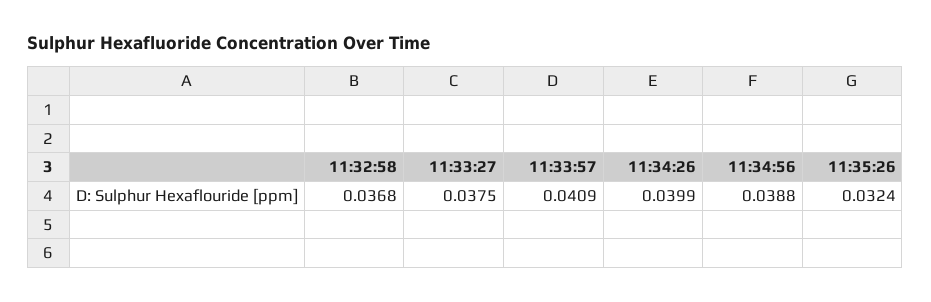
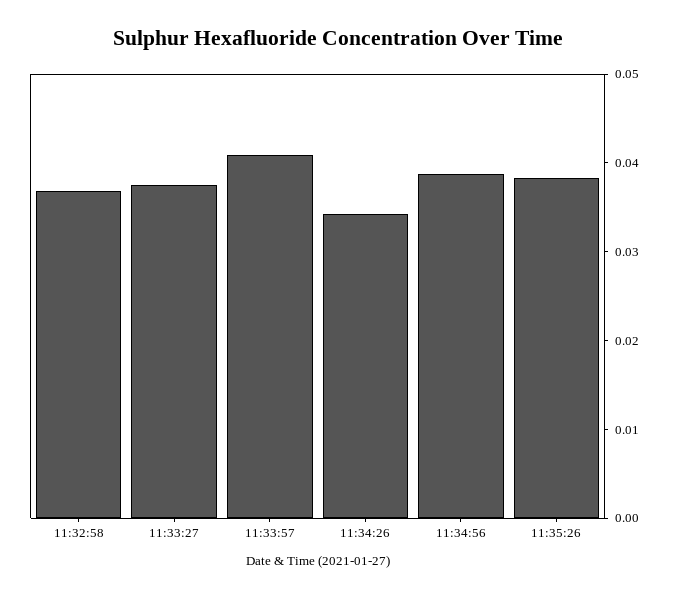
  {
    "11:32:58": 0.0368,
    "11:33:27": 0.0375,
    "11:33:57": 0.0409,
-   "11:34:26": 0.0399,
+   "11:34:26": 0.034,
    "11:34:56": 0.0388,
-   "11:35:26": 0.0324
+   "11:35:26": 0.038
  }

